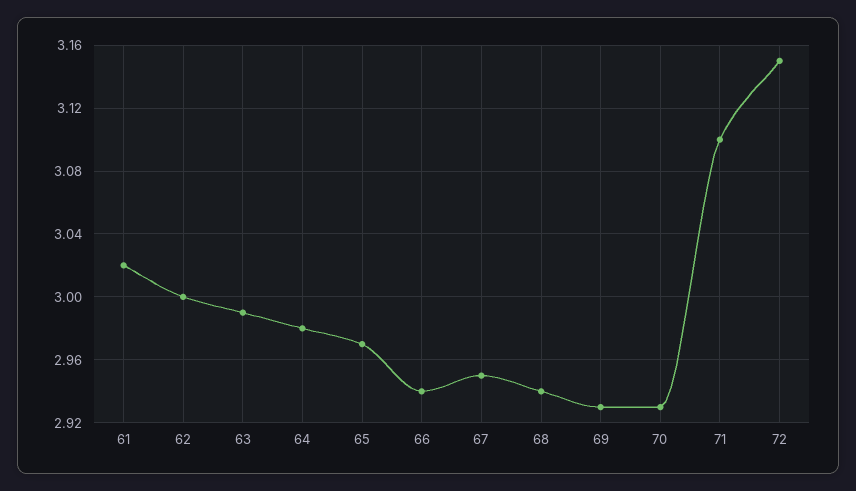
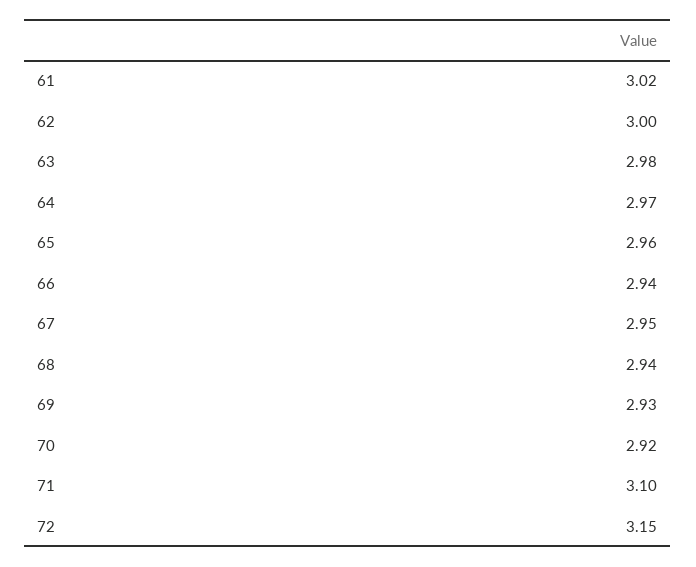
  {
    "61": 3.02,
    "62": 3,
-   "63": 2.99,
+   "63": 2.98,
-   "64": 2.98,
+   "64": 2.97,
-   "65": 2.97,
+   "65": 2.96,
    "66": 2.94,
    "67": 2.95,
    "68": 2.94,
    "69": 2.93,
-   "70": 2.93,
+   "70": 2.92,
    "71": 3.1,
    "72": 3.15
  }

